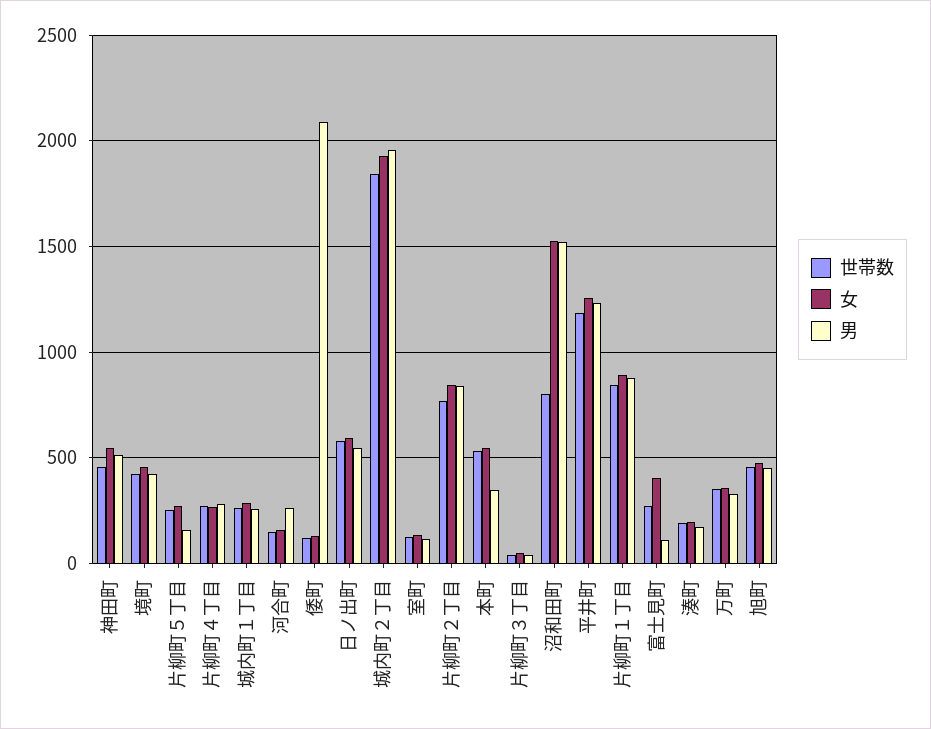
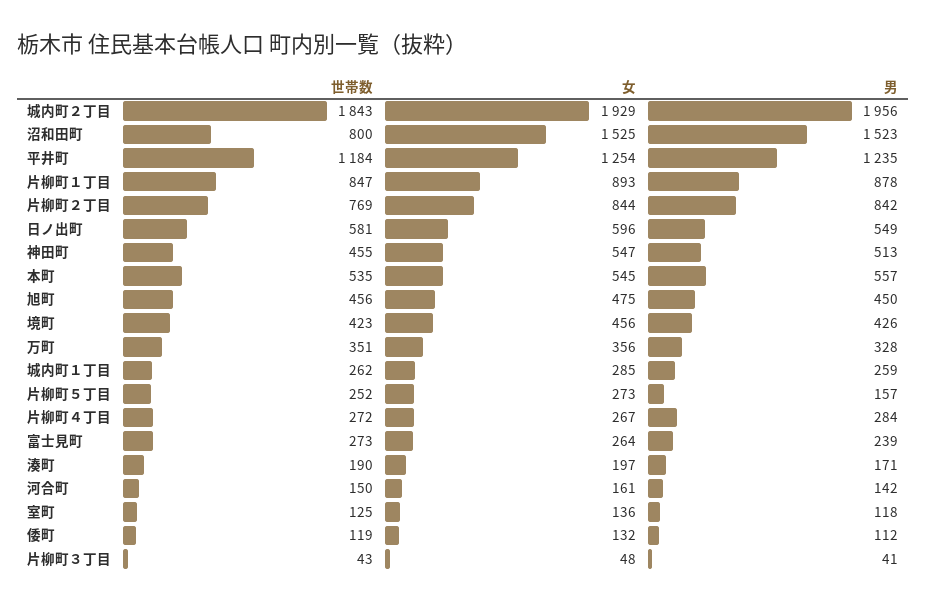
  {
    "世帯数": {
      "神田町": 455,
      "境町": 423,
      "片柳町５丁目": 252,
      "片柳町４丁目": 272,
      "城内町１丁目": 262,
      "河合町": 150,
      "倭町": 119,
      "日ノ出町": 581,
      "城内町２丁目": 1843,
      "室町": 125,
      "片柳町２丁目": 769,
      "本町": 535,
      "片柳町３丁目": 43,
      "沼和田町": 800,
      "平井町": 1184,
      "片柳町１丁目": 847,
      "富士見町": 273,
      "湊町": 190,
      "万町": 351,
      "旭町": 456
    },
    "女": {
      "神田町": 547,
      "境町": 456,
      "片柳町５丁目": 273,
      "片柳町４丁目": 267,
      "城内町１丁目": 285,
      "河合町": 161,
      "倭町": 132,
      "日ノ出町": 596,
      "城内町２丁目": 1929,
      "室町": 136,
      "片柳町２丁目": 844,
      "本町": 545,
      "片柳町３丁目": 48,
      "沼和田町": 1525,
      "平井町": 1254,
      "片柳町１丁目": 893,
-     "富士見町": 400,
+     "富士見町": 264,
      "湊町": 197,
      "万町": 356,
      "旭町": 475
    },
    "男": {
      "神田町": 513,
      "境町": 426,
      "片柳町５丁目": 157,
      "片柳町４丁目": 284,
      "城内町１丁目": 259,
-     "河合町": 250,
+     "河合町": 142,
-     "倭町": 2100,
+     "倭町": 112,
      "日ノ出町": 549,
      "城内町２丁目": 1956,
      "室町": 118,
      "片柳町２丁目": 842,
-     "本町": 350,
+     "本町": 557,
      "片柳町３丁目": 41,
      "沼和田町": 1523,
      "平井町": 1235,
      "片柳町１丁目": 878,
-     "富士見町": 100,
+     "富士見町": 239,
      "湊町": 171,
      "万町": 328,
      "旭町": 450
    }
  }

